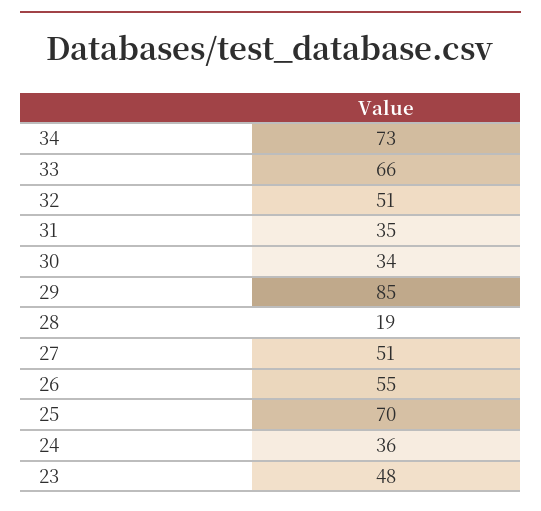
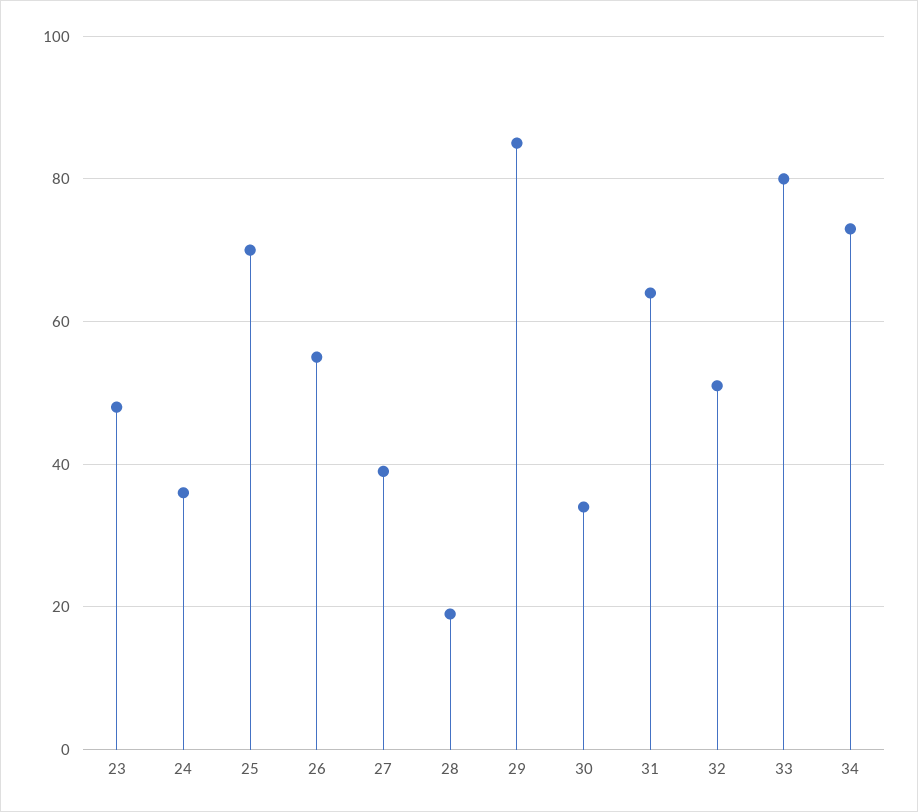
  {
    "34": 73,
-   "33": 66,
+   "33": 80,
    "32": 51,
-   "31": 35,
+   "31": 65,
    "30": 34,
    "29": 85,
    "28": 19,
-   "27": 51,
+   "27": 40,
    "26": 55,
    "25": 70,
    "24": 36,
    "23": 48
  }

